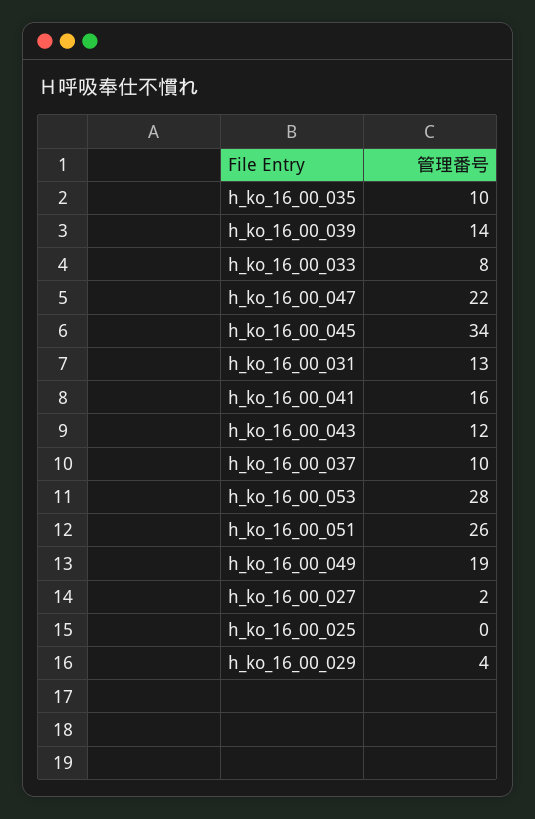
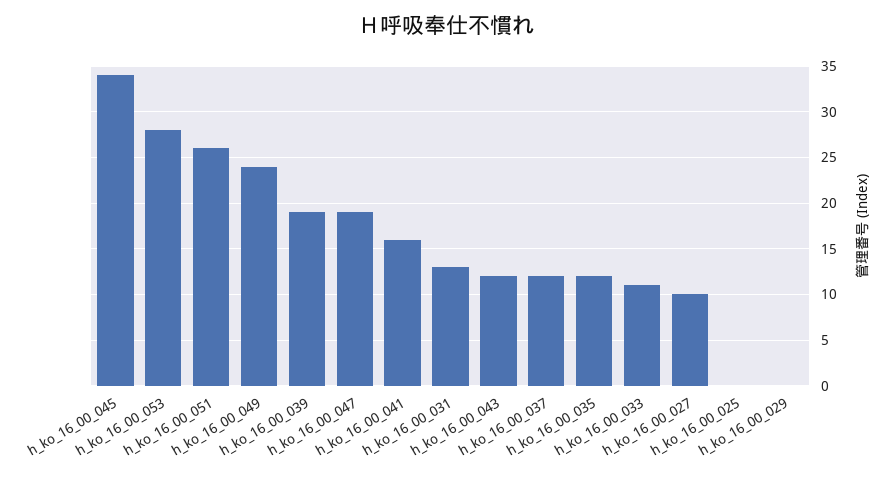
  {
-   "h_ko_16_00_035": 10,
+   "h_ko_16_00_035": 12,
-   "h_ko_16_00_039": 14,
+   "h_ko_16_00_039": 19,
-   "h_ko_16_00_033": 8,
+   "h_ko_16_00_033": 11,
-   "h_ko_16_00_047": 22,
+   "h_ko_16_00_047": 19,
    "h_ko_16_00_045": 34,
    "h_ko_16_00_031": 13,
    "h_ko_16_00_041": 16,
    "h_ko_16_00_043": 12,
-   "h_ko_16_00_037": 10,
+   "h_ko_16_00_037": 12,
    "h_ko_16_00_053": 28,
    "h_ko_16_00_051": 26,
-   "h_ko_16_00_049": 19,
+   "h_ko_16_00_049": 24,
-   "h_ko_16_00_027": 2,
+   "h_ko_16_00_027": 10,
    "h_ko_16_00_025": 0,
-   "h_ko_16_00_029": 4
+   "h_ko_16_00_029": 0
  }

